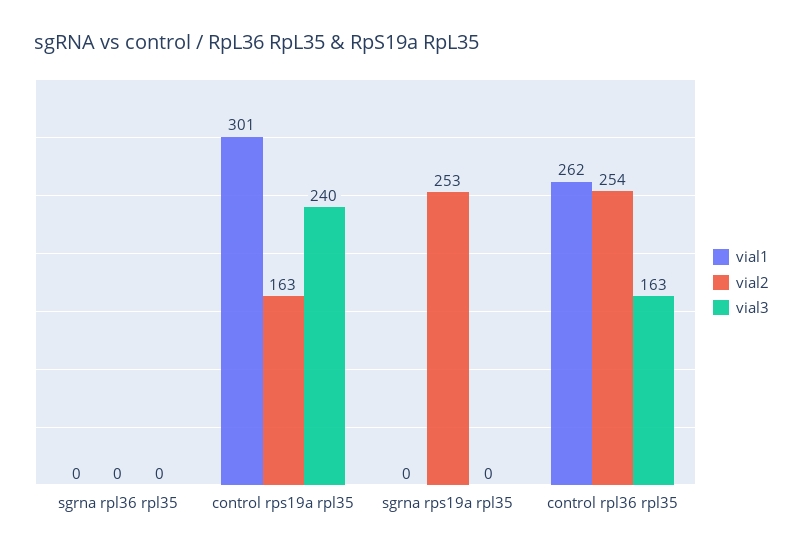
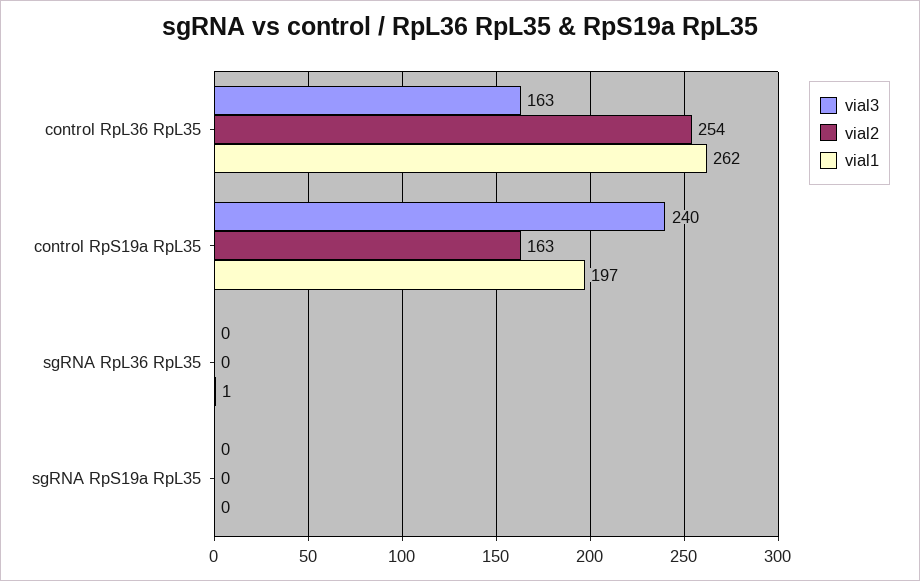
  {
    "vial1": {
-     "sgrna rpl36 rpl35": 0,
+     "sgrna rpl36 rpl35": 1,
-     "control rps19a rpl35": 301,
+     "control rps19a rpl35": 197,
      "sgrna rps19a rpl35": 0,
      "control rpl36 rpl35": 262
    },
    "vial2": {
      "sgrna rpl36 rpl35": 0,
      "control rps19a rpl35": 163,
-     "sgrna rps19a rpl35": 253,
+     "sgrna rps19a rpl35": 0,
      "control rpl36 rpl35": 254
    },
    "vial3": {
      "sgrna rpl36 rpl35": 0,
      "control rps19a rpl35": 240,
      "sgrna rps19a rpl35": 0,
      "control rpl36 rpl35": 163
    }
  }

